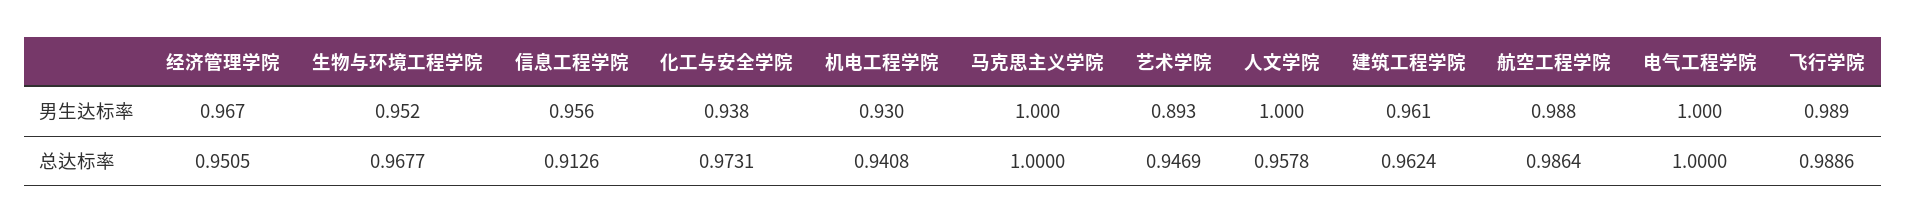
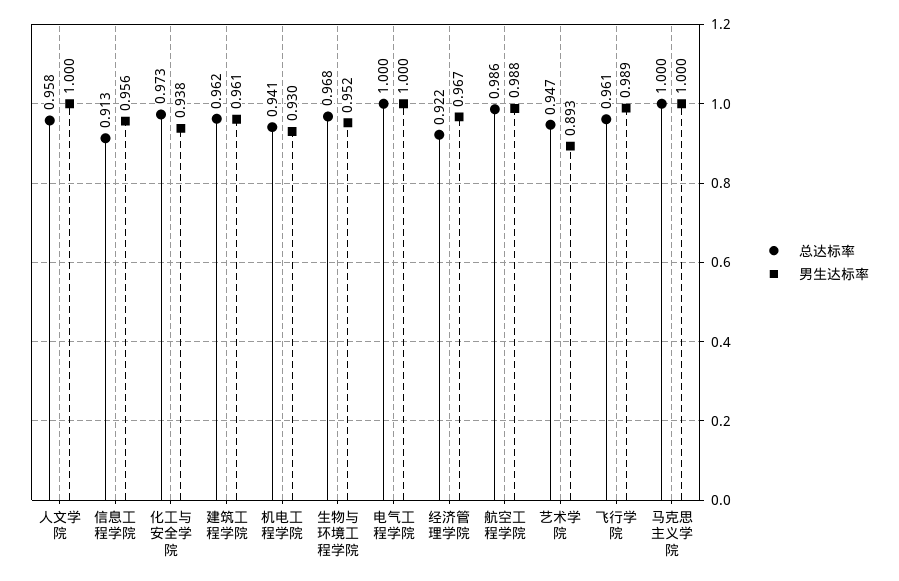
  {
    "男生达标率": {
      "经济管理学院": 0.967,
      "生物与环境工程学院": 0.952,
      "信息工程学院": 0.956,
      "化工与安全学院": 0.938,
      "机电工程学院": 0.93,
      "马克思主义学院": 1,
      "艺术学院": 0.893,
      "人文学院": 1,
      "建筑工程学院": 0.961,
      "航空工程学院": 0.988,
      "电气工程学院": 1,
      "飞行学院": 0.989
    },
    "总达标率": {
-     "经济管理学院": 0.9505,
+     "经济管理学院": 0.922,
      "生物与环境工程学院": 0.9677,
      "信息工程学院": 0.9126,
      "化工与安全学院": 0.9731,
      "机电工程学院": 0.9408,
      "马克思主义学院": 1,
      "艺术学院": 0.9469,
      "人文学院": 0.9578,
      "建筑工程学院": 0.9624,
      "航空工程学院": 0.9864,
      "电气工程学院": 1,
-     "飞行学院": 0.9886
+     "飞行学院": 0.961
    }
  }

